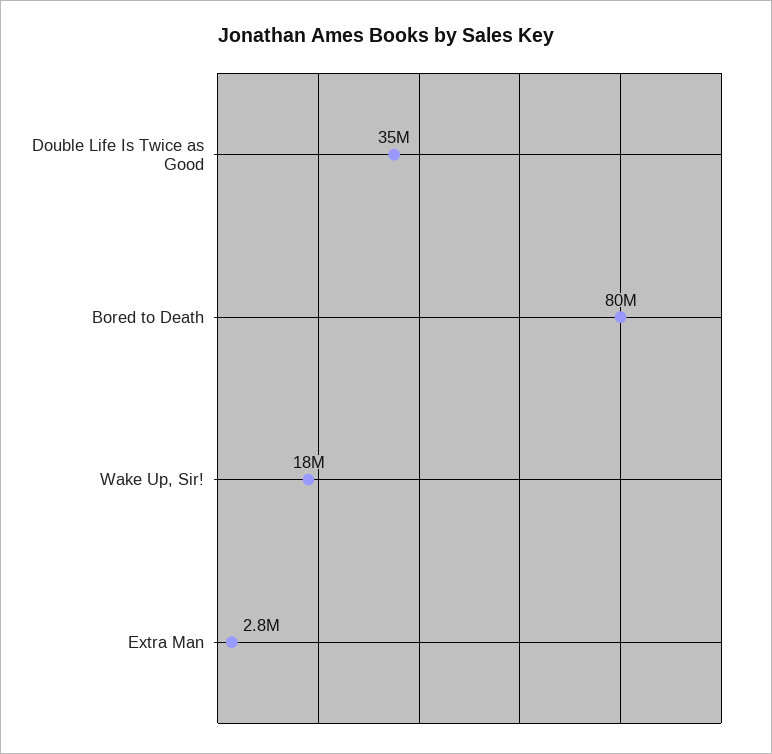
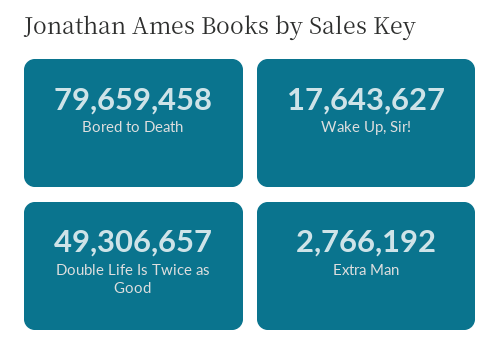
  {
-   "Double Life Is Twice as Good": 35000000,
+   "Double Life Is Twice as Good": 49306657,
    "Bored to Death": 79659458,
    "Wake Up, Sir!": 17643627,
    "Extra Man": 2766192
  }

